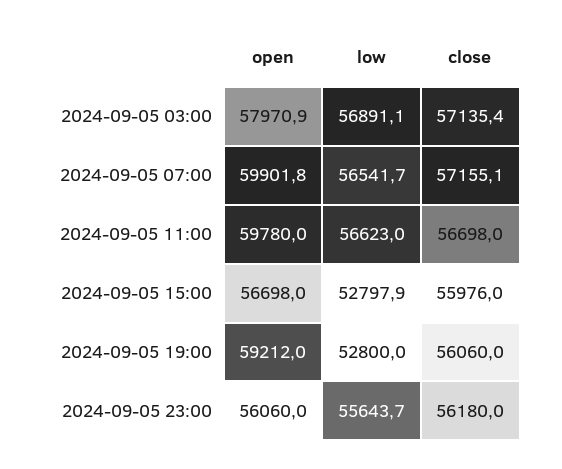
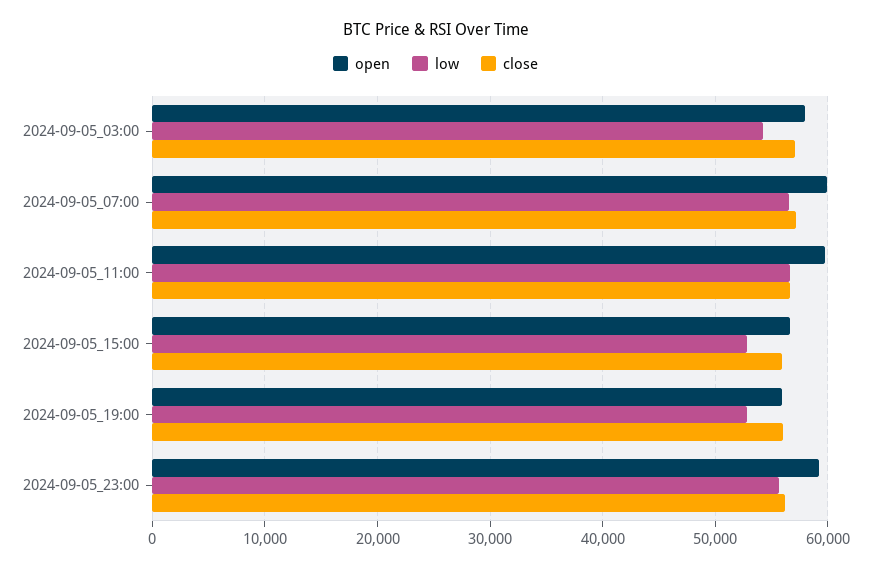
  {
    "open": {
      "2024-09-05 03:00": 57970.9,
      "2024-09-05 07:00": 59901.8,
      "2024-09-05 11:00": 59780,
      "2024-09-05 15:00": 56698,
-     "2024-09-05 19:00": 59212,
+     "2024-09-05 19:00": 56000,
-     "2024-09-05 23:00": 56060
+     "2024-09-05 23:00": 59000
    },
    "low": {
-     "2024-09-05 03:00": 56891.1,
+     "2024-09-05 03:00": 54000,
      "2024-09-05 07:00": 56541.7,
      "2024-09-05 11:00": 56623,
      "2024-09-05 15:00": 52797.9,
      "2024-09-05 19:00": 52800,
      "2024-09-05 23:00": 55643.7
    },
    "close": {
      "2024-09-05 03:00": 57135.4,
      "2024-09-05 07:00": 57155.1,
      "2024-09-05 11:00": 56698,
      "2024-09-05 15:00": 55976,
      "2024-09-05 19:00": 56060,
      "2024-09-05 23:00": 56180
    }
  }

